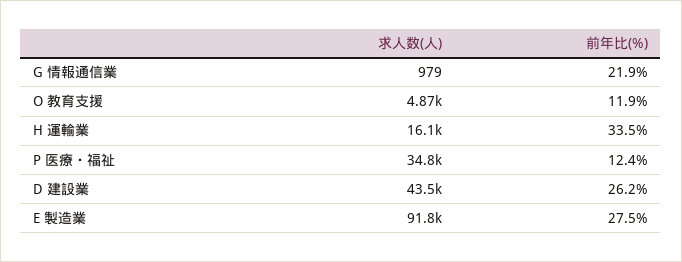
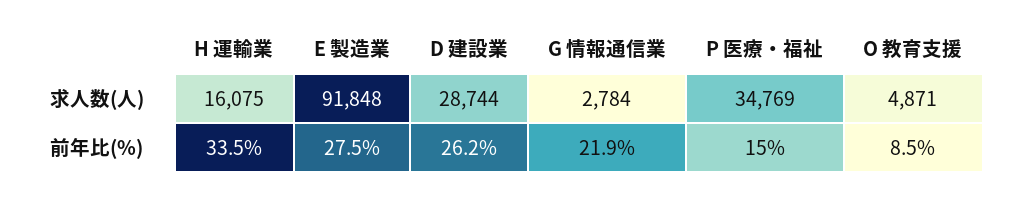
  {
    "求人数(人)": {
-     "G 情報通信業": 979,
+     "G 情報通信業": 2784,
      "O 教育支援": 4871,
      "H 運輸業": 16075,
      "P 医療・福祉": 34769,
-     "D 建設業": 43500,
+     "D 建設業": 28744,
      "E 製造業": 91848
    },
    "前年比(%)": {
      "G 情報通信業": 21.9,
-     "O 教育支援": 11.9,
+     "O 教育支援": 8.5,
      "H 運輸業": 33.5,
-     "P 医療・福祉": 12.4,
+     "P 医療・福祉": 15,
      "D 建設業": 26.2,
      "E 製造業": 27.5
    }
  }

